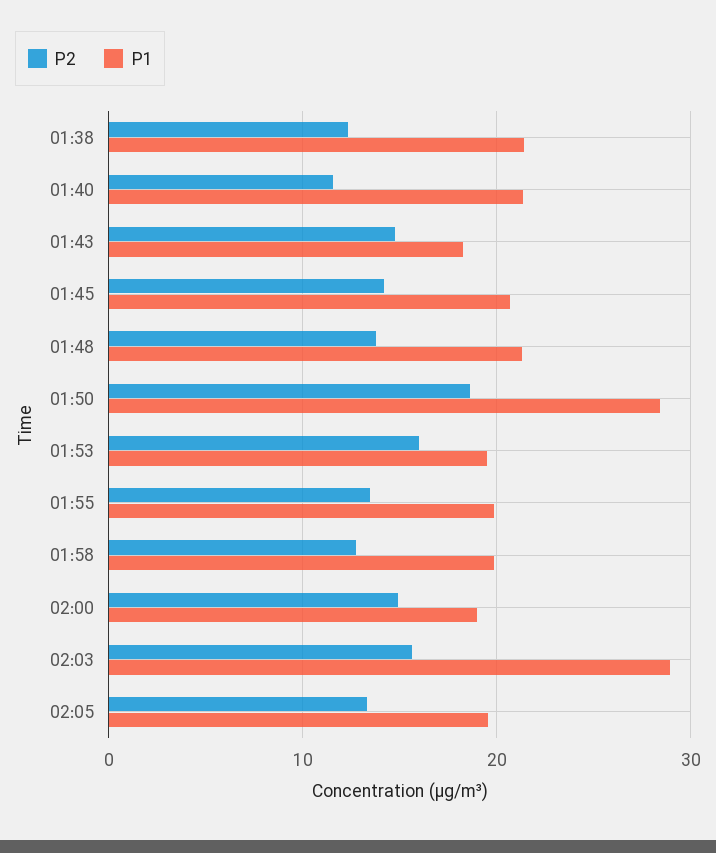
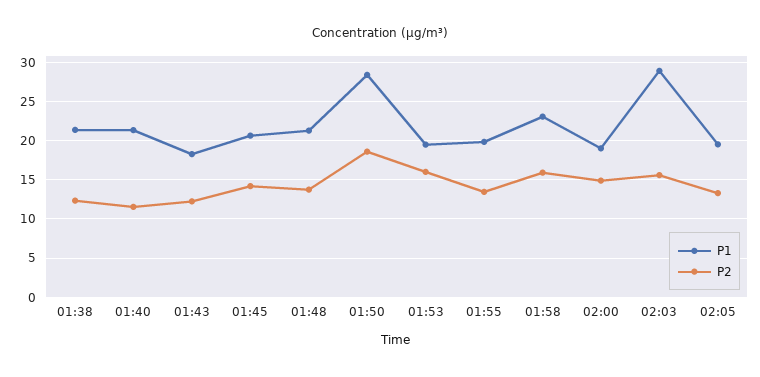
  {
    "P2": {
      "01:38": 12,
      "01:40": 12,
-     "01:43": 15,
+     "01:43": 12,
      "01:45": 14,
      "01:48": 14,
      "01:50": 19,
      "01:53": 16,
      "01:55": 13,
-     "01:58": 13,
+     "01:58": 16,
      "02:00": 15,
      "02:03": 16,
      "02:05": 13
    },
    "P1": {
      "01:38": 21,
      "01:40": 21,
      "01:43": 18,
      "01:45": 21,
      "01:48": 21,
      "01:50": 28,
      "01:53": 20,
      "01:55": 20,
-     "01:58": 20,
+     "01:58": 23,
      "02:00": 19,
      "02:03": 29,
      "02:05": 20
    }
  }

